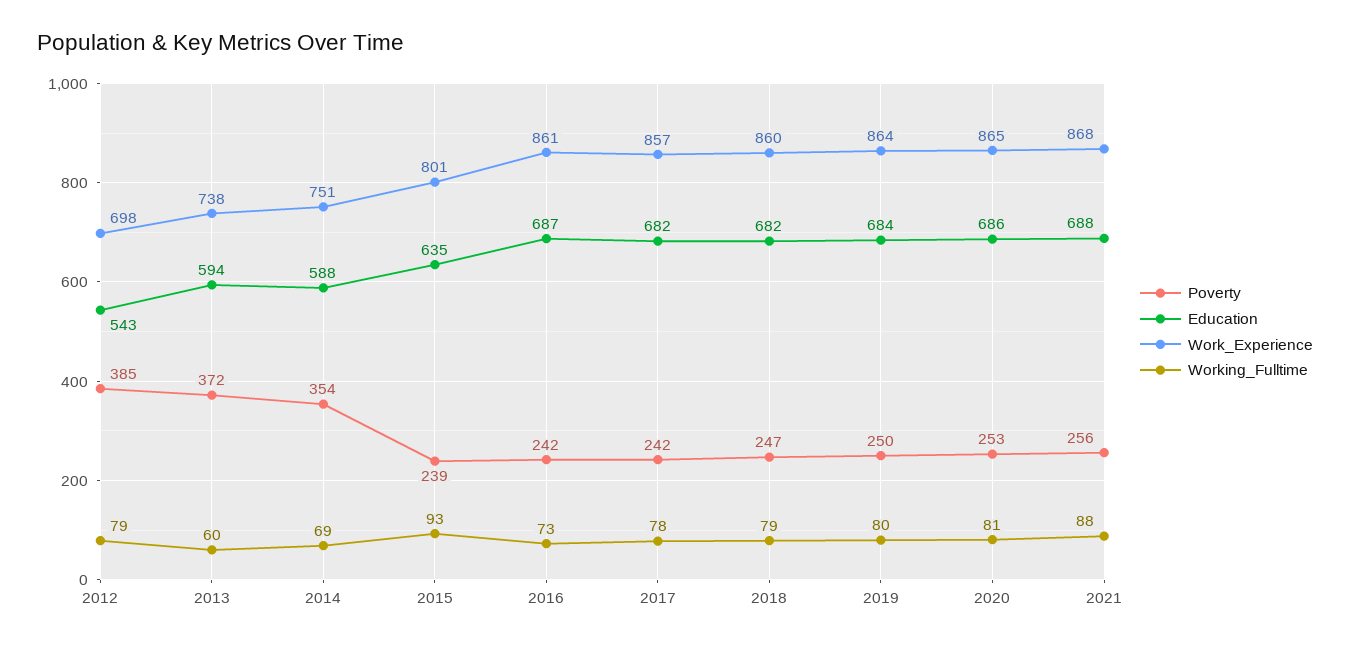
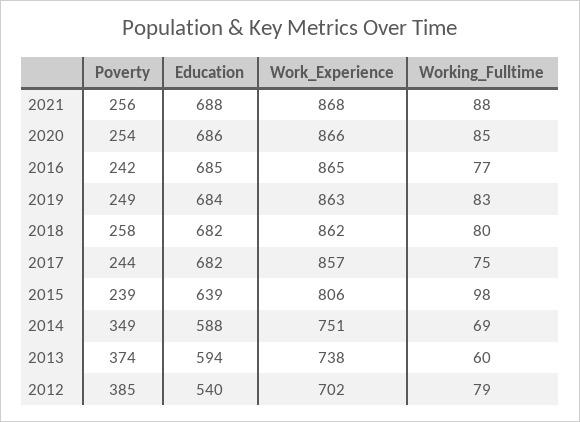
  {
    "Poverty": {
      "2012": 385,
-     "2013": 372,
+     "2013": 374,
-     "2014": 354,
+     "2014": 349,
      "2015": 239,
      "2016": 242,
-     "2017": 242,
+     "2017": 244,
-     "2018": 247,
+     "2018": 258,
-     "2019": 250,
+     "2019": 249,
-     "2020": 253,
+     "2020": 254,
      "2021": 256
    },
    "Education": {
-     "2012": 543,
+     "2012": 540,
      "2013": 594,
      "2014": 588,
-     "2015": 635,
+     "2015": 639,
-     "2016": 687,
+     "2016": 685,
      "2017": 682,
      "2018": 682,
      "2019": 684,
      "2020": 686,
      "2021": 688
    },
    "Work_Experience": {
-     "2012": 698,
+     "2012": 702,
      "2013": 738,
      "2014": 751,
-     "2015": 801,
+     "2015": 806,
-     "2016": 861,
+     "2016": 865,
      "2017": 857,
-     "2018": 860,
+     "2018": 862,
-     "2019": 864,
+     "2019": 863,
-     "2020": 865,
+     "2020": 866,
      "2021": 868
    },
    "Working_Fulltime": {
      "2012": 79,
      "2013": 60,
      "2014": 69,
-     "2015": 93,
+     "2015": 98,
-     "2016": 73,
+     "2016": 77,
-     "2017": 78,
+     "2017": 75,
-     "2018": 79,
+     "2018": 80,
-     "2019": 80,
+     "2019": 83,
-     "2020": 81,
+     "2020": 85,
      "2021": 88
    }
  }

